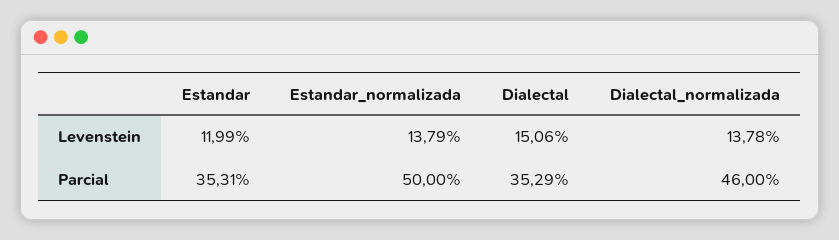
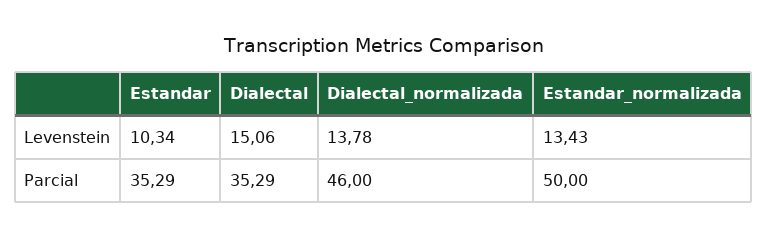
  {
    "Estandar": {
-     "Levenstein": 11.99,
+     "Levenstein": 10.34,
-     "Parcial": 35.31
+     "Parcial": 35.29
    },
    "Estandar_normalizada": {
-     "Levenstein": 13.79,
+     "Levenstein": 13.43,
      "Parcial": 50
    },
    "Dialectal": {
      "Levenstein": 15.06,
      "Parcial": 35.29
    },
    "Dialectal_normalizada": {
      "Levenstein": 13.78,
      "Parcial": 46
    }
  }

